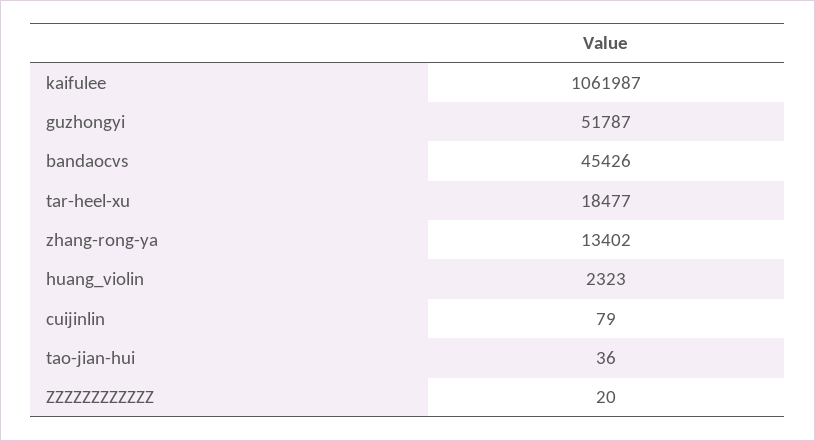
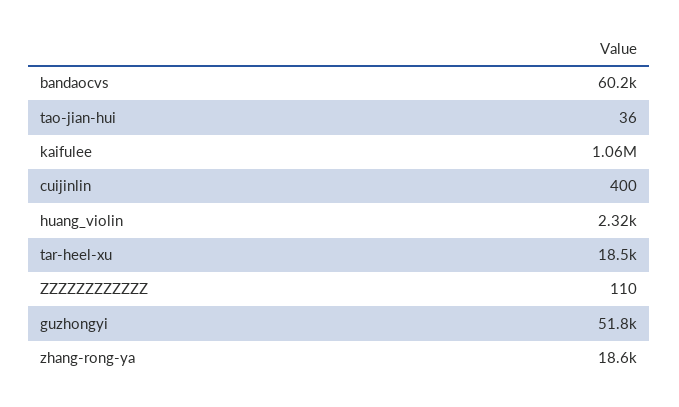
  {
    "kaifulee": 1061987,
    "guzhongyi": 51787,
-   "bandaocvs": 45426,
+   "bandaocvs": 60200,
    "tar-heel-xu": 18477,
-   "zhang-rong-ya": 13402,
+   "zhang-rong-ya": 18600,
    "huang_violin": 2323,
-   "cuijinlin": 79,
+   "cuijinlin": 400,
    "tao-jian-hui": 36,
-   "ZZZZZZZZZZZZ": 20
+   "ZZZZZZZZZZZZ": 110
  }

